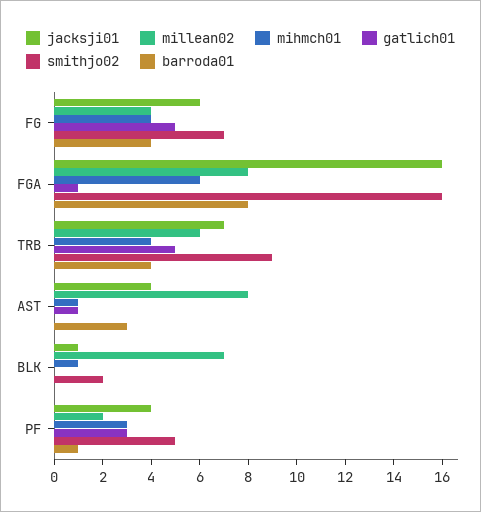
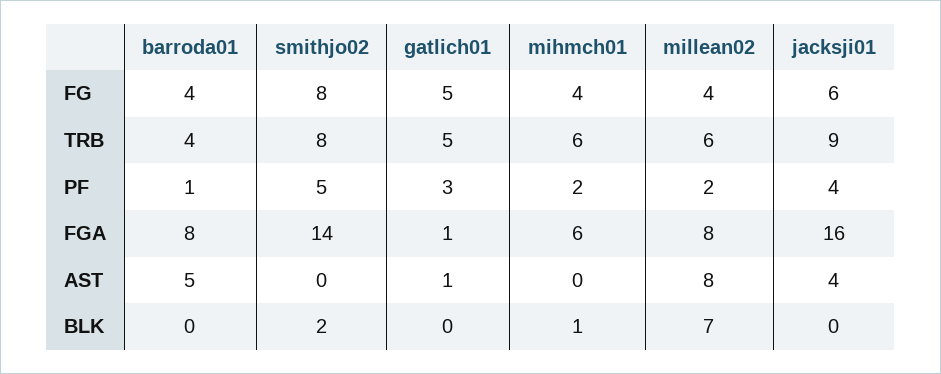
  {
    "jacksji01": {
      "FG": 6,
      "FGA": 16,
-     "TRB": 7,
+     "TRB": 9,
      "AST": 4,
-     "BLK": 1,
+     "BLK": 0,
      "PF": 4
    },
    "millean02": {
      "FG": 4,
      "FGA": 8,
      "TRB": 6,
      "AST": 8,
      "BLK": 7,
      "PF": 2
    },
    "mihmch01": {
      "FG": 4,
      "FGA": 6,
-     "TRB": 4,
+     "TRB": 6,
-     "AST": 1,
+     "AST": 0,
      "BLK": 1,
-     "PF": 3
+     "PF": 2
    },
    "gatlich01": {
      "FG": 5,
      "FGA": 1,
      "TRB": 5,
      "AST": 1,
      "BLK": 0,
      "PF": 3
    },
    "smithjo02": {
-     "FG": 7,
+     "FG": 8,
-     "FGA": 16,
+     "FGA": 14,
-     "TRB": 9,
+     "TRB": 8,
      "AST": 0,
      "BLK": 2,
      "PF": 5
    },
    "barroda01": {
      "FG": 4,
      "FGA": 8,
      "TRB": 4,
-     "AST": 3,
+     "AST": 5,
      "BLK": 0,
      "PF": 1
    }
  }

